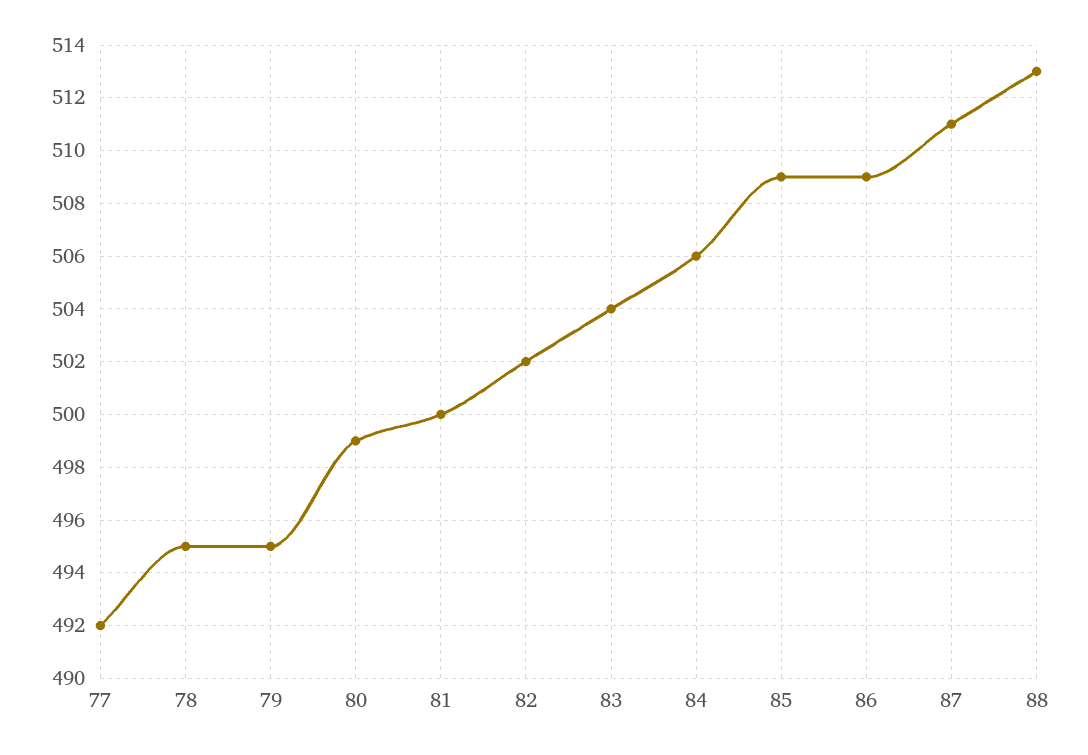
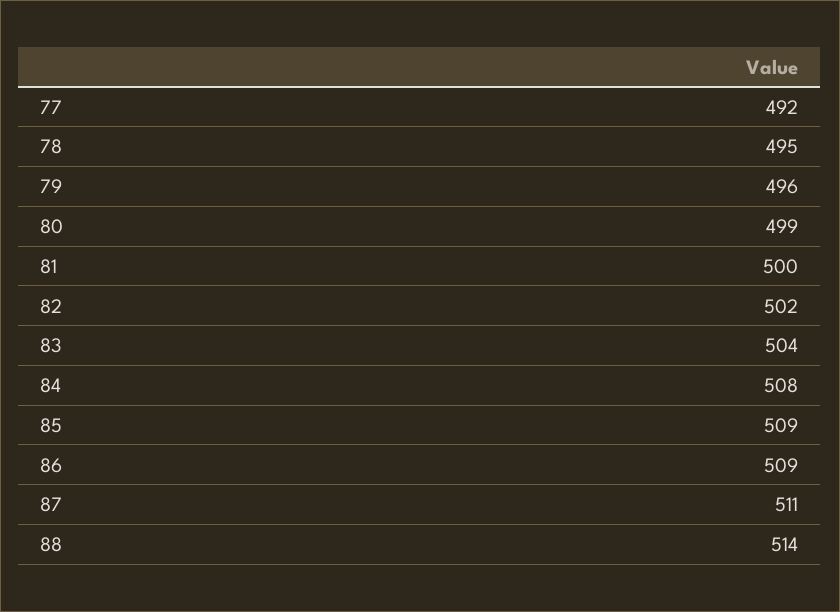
  {
    "77": 492,
    "78": 495,
-   "79": 495,
+   "79": 496,
    "80": 499,
    "81": 500,
    "82": 502,
    "83": 504,
-   "84": 506,
+   "84": 508,
    "85": 509,
    "86": 509,
    "87": 511,
-   "88": 513
+   "88": 514
  }

